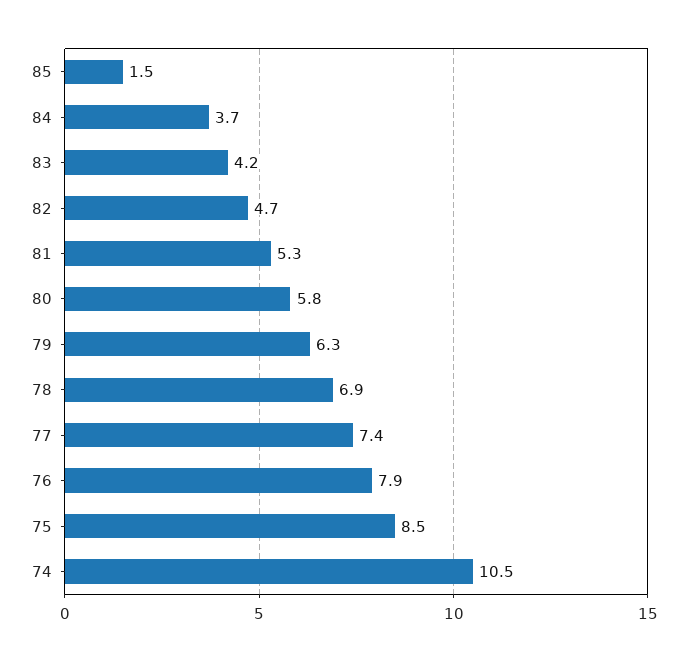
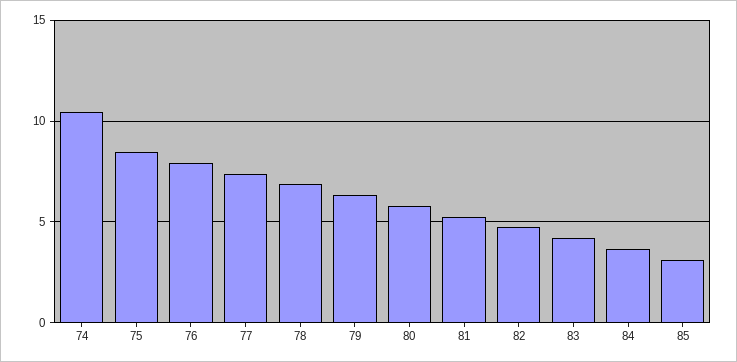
  {
-   "85": 1.5,
+   "85": 3,
    "84": 3.7,
    "83": 4.2,
    "82": 4.7,
    "81": 5.3,
    "80": 5.8,
    "79": 6.3,
    "78": 6.9,
    "77": 7.4,
    "76": 7.9,
    "75": 8.5,
    "74": 10.5
  }

